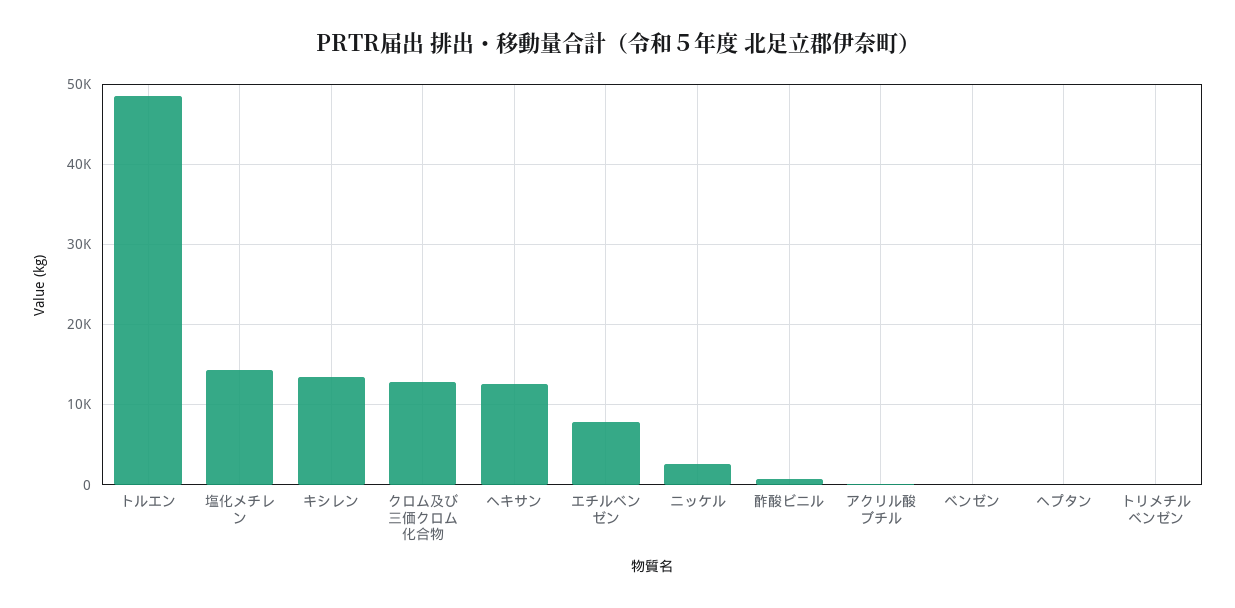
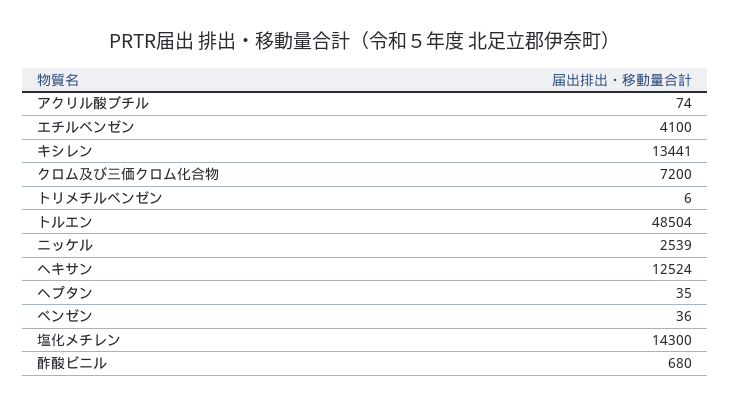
  {
    "トルエン": 48504,
    "塩化メチレン": 14300,
    "キシレン": 13441,
-   "クロム及び三価クロム化合物": 13000,
+   "クロム及び三価クロム化合物": 7200,
    "ヘキサン": 12524,
-   "エチルベンゼン": 8000,
+   "エチルベンゼン": 4100,
    "ニッケル": 2539,
    "酢酸ビニル": 680,
    "アクリル酸ブチル": 74,
    "ベンゼン": 36,
    "ヘプタン": 35,
    "トリメチルベンゼン": 6
  }

